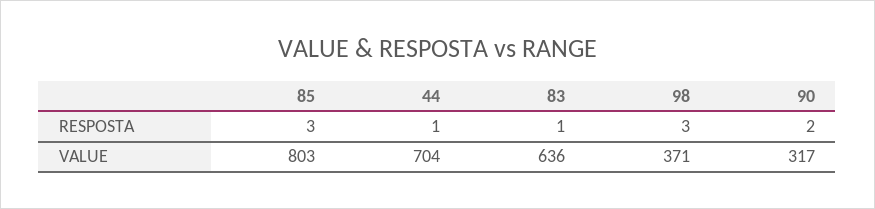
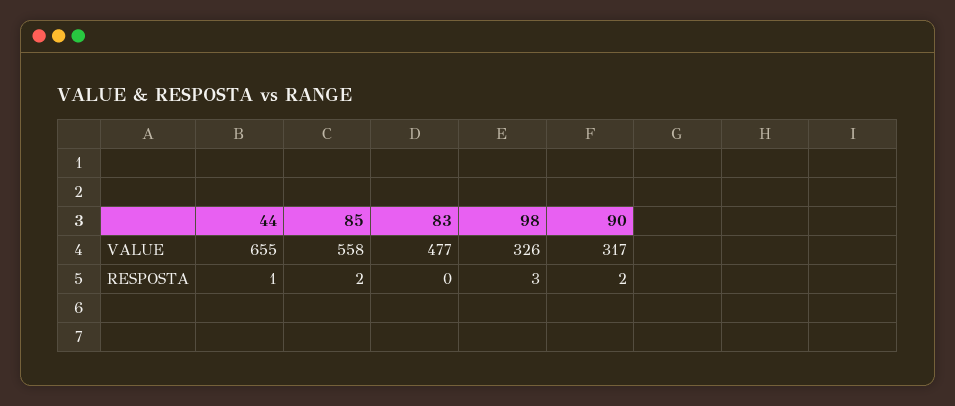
  {
    "85": {
-     "RESPOSTA": 3,
+     "RESPOSTA": 2,
-     "VALUE": 803
+     "VALUE": 558
    },
    "44": {
      "RESPOSTA": 1,
-     "VALUE": 704
+     "VALUE": 655
    },
    "83": {
-     "RESPOSTA": 1,
+     "RESPOSTA": 0,
-     "VALUE": 636
+     "VALUE": 477
    },
    "98": {
      "RESPOSTA": 3,
-     "VALUE": 371
+     "VALUE": 326
    },
    "90": {
      "RESPOSTA": 2,
      "VALUE": 317
    }
  }

